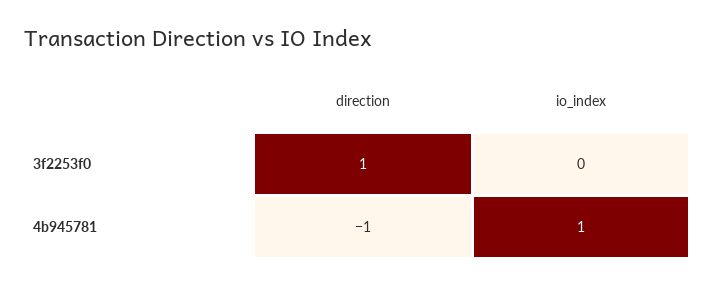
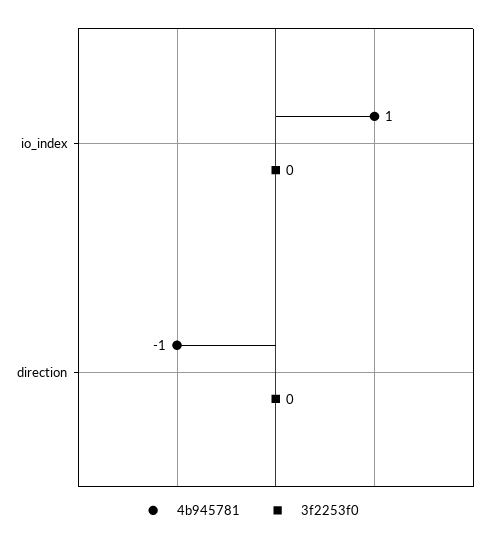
  {
    "3f2253f0": {
-     "direction": 1,
+     "direction": 0,
      "io_index": 0
    },
    "4b945781": {
      "direction": -1,
      "io_index": 1
    }
  }

